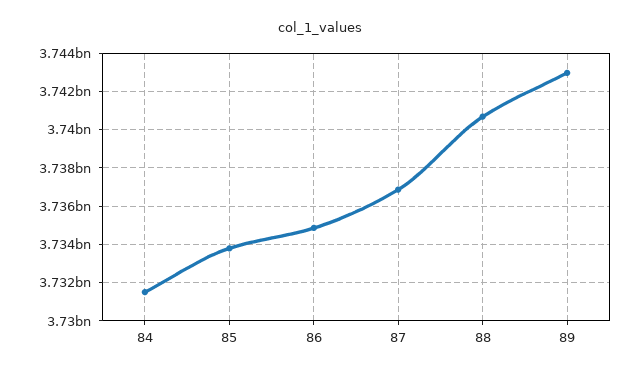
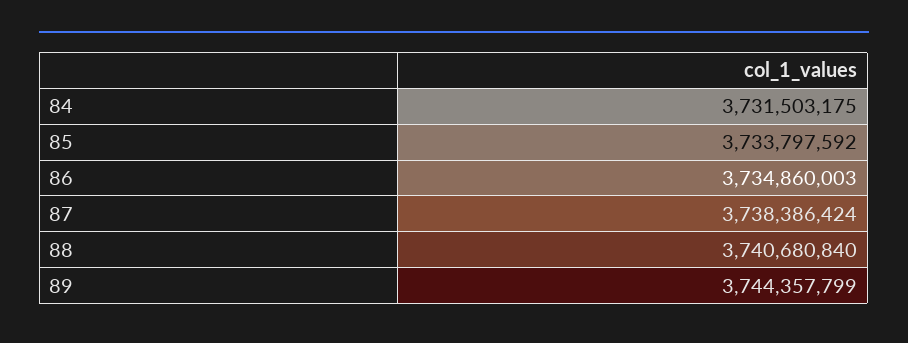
  {
    "84": 3731503175,
    "85": 3733797592,
    "86": 3734860003,
-   "87": 3737000000,
+   "87": 3738386424,
    "88": 3740680840,
-   "89": 3743000000
+   "89": 3744357799
  }

